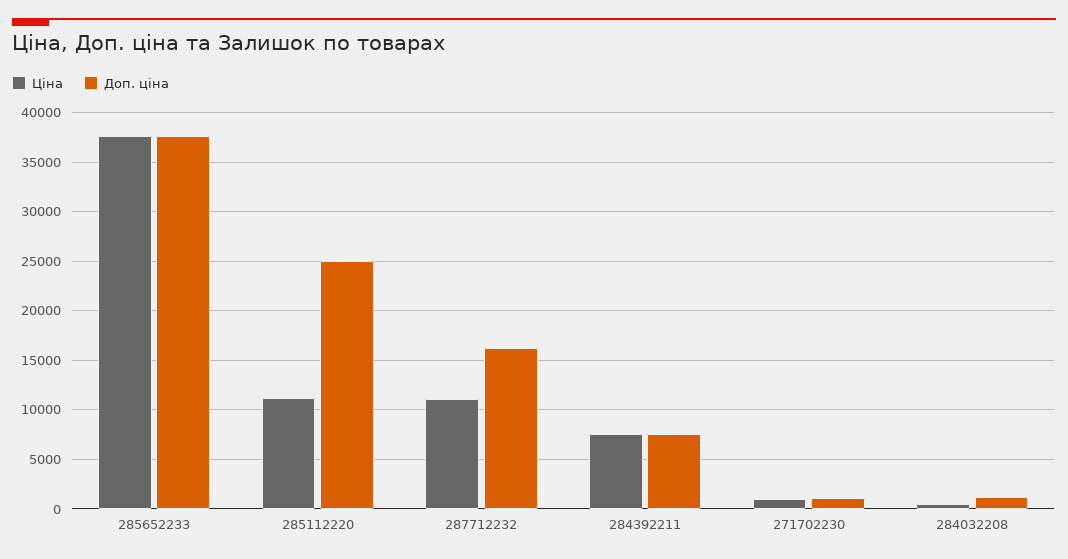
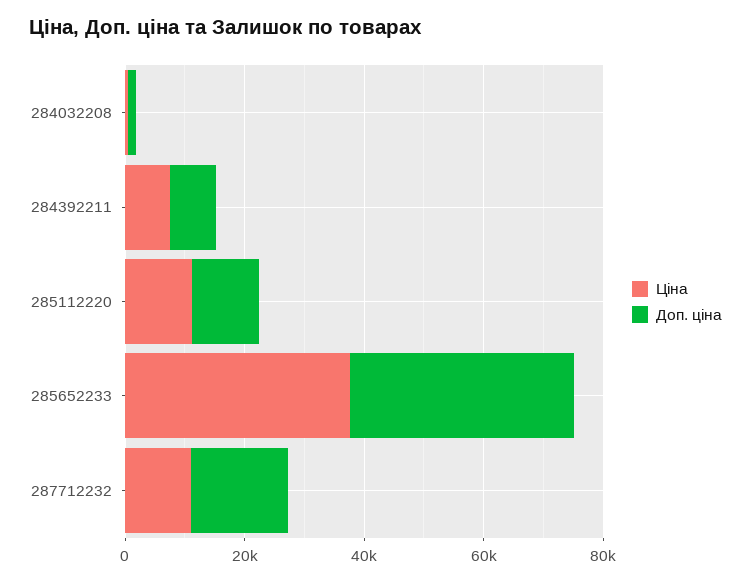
  {
    "Ціна": {
      "285652233": 38000,
      "285112220": 11000,
      "287712232": 11000,
      "284392211": 8000,
-     "271702230": 1000,
      "284032208": 1000
    },
    "Доп. ціна": {
      "285652233": 38000,
-     "285112220": 25000,
+     "285112220": 10000,
      "287712232": 16000,
      "284392211": 8000,
-     "271702230": 1000,
      "284032208": 1000
    }
  }

